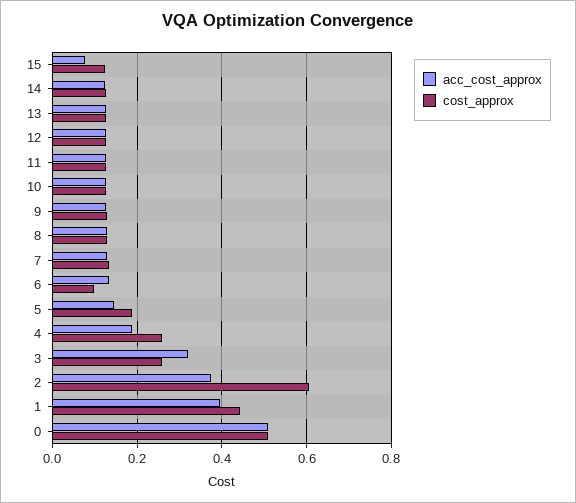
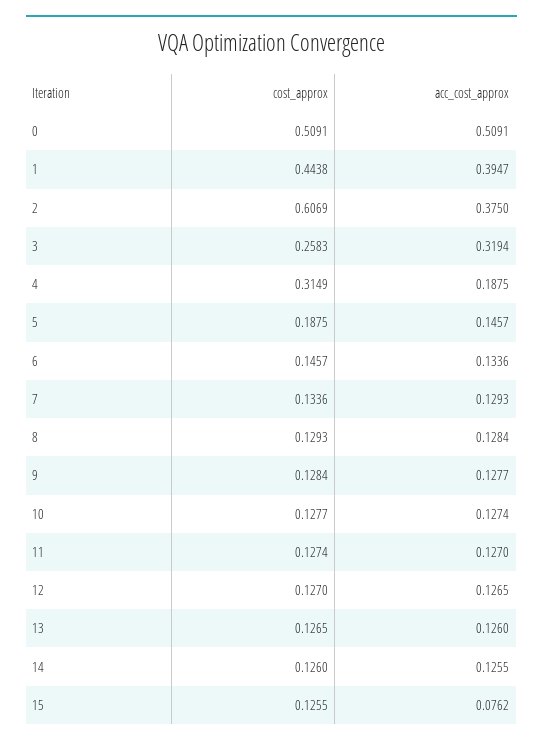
  {
    "acc_cost_approx": {
      "15": 0.0762,
      "14": 0.1255,
      "13": 0.126,
      "12": 0.1265,
      "11": 0.127,
      "10": 0.1274,
      "9": 0.1277,
      "8": 0.1284,
      "7": 0.1293,
      "6": 0.1336,
      "5": 0.1457,
      "4": 0.1875,
      "3": 0.3194,
      "2": 0.375,
      "1": 0.3947,
      "0": 0.5091
    },
    "cost_approx": {
      "15": 0.1255,
      "14": 0.126,
      "13": 0.1265,
      "12": 0.127,
      "11": 0.1274,
      "10": 0.1277,
      "9": 0.1284,
      "8": 0.1293,
      "7": 0.1336,
-     "6": 0.1,
+     "6": 0.1457,
      "5": 0.1875,
-     "4": 0.26,
+     "4": 0.3149,
      "3": 0.2583,
      "2": 0.6069,
      "1": 0.4438,
      "0": 0.5091
    }
  }

